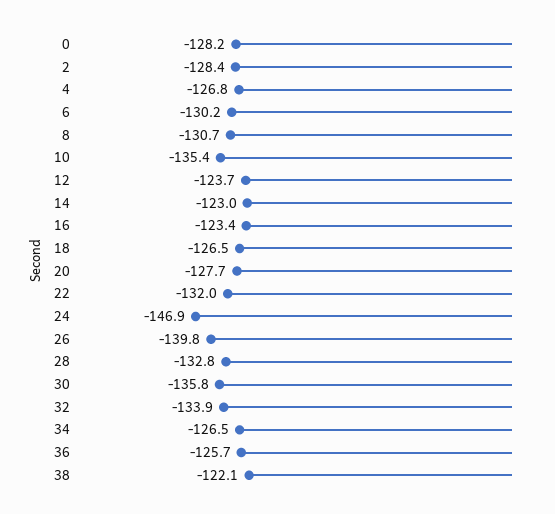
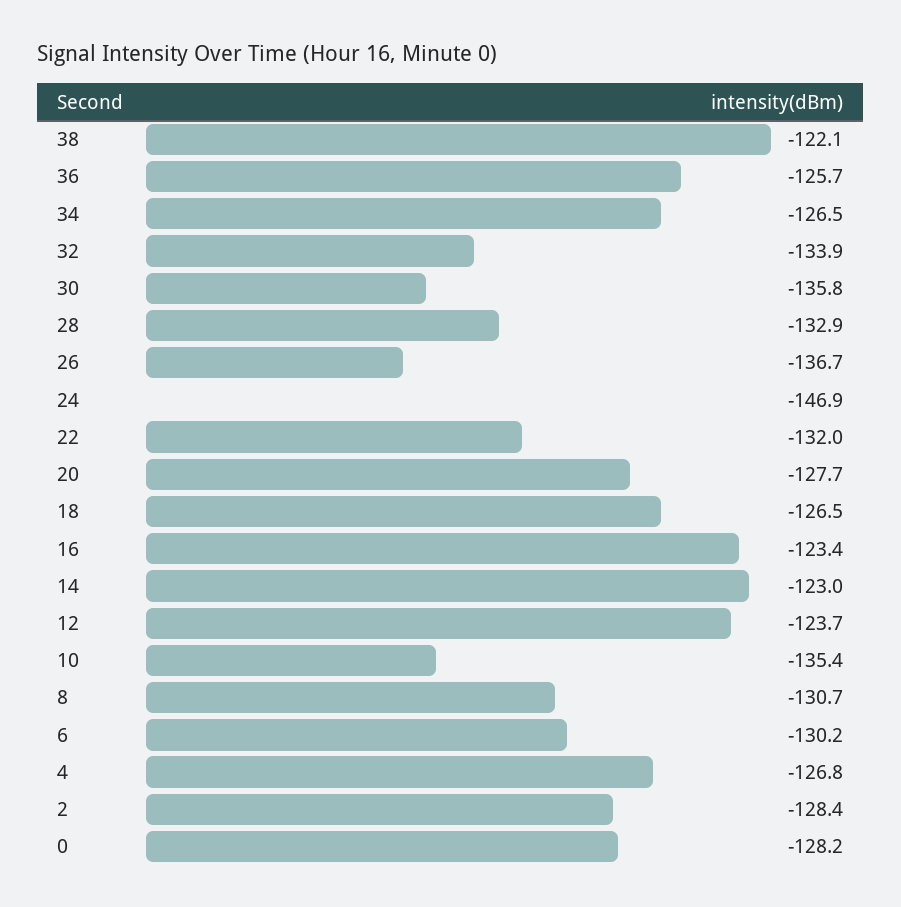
  {
    "0": -128.2,
    "2": -128.4,
    "4": -126.8,
    "6": -130.2,
    "8": -130.7,
    "10": -135.4,
    "12": -123.7,
    "14": -123,
    "16": -123.4,
    "18": -126.5,
    "20": -127.7,
    "22": -132,
    "24": -146.9,
-   "26": -139.8,
+   "26": -136.7,
-   "28": -132.8,
+   "28": -132.9,
    "30": -135.8,
    "32": -133.9,
    "34": -126.5,
    "36": -125.7,
    "38": -122.1
  }

